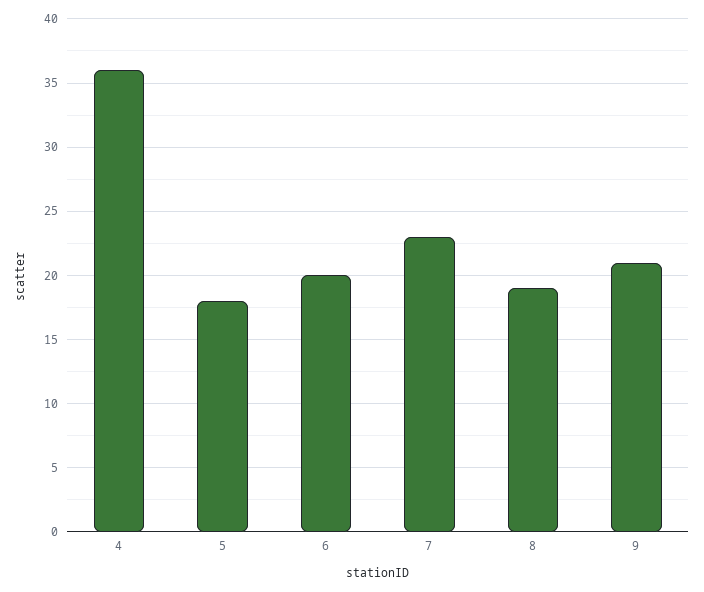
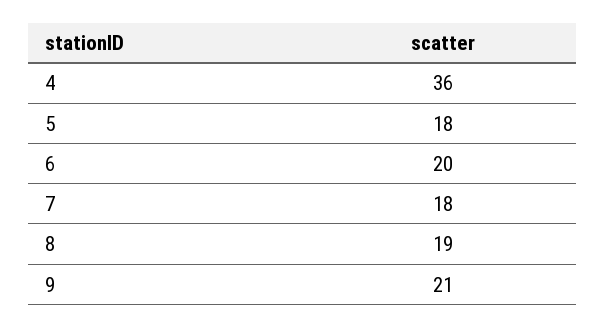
  {
    "4": 36,
    "5": 18,
    "6": 20,
-   "7": 23,
+   "7": 18,
    "8": 19,
    "9": 21
  }

